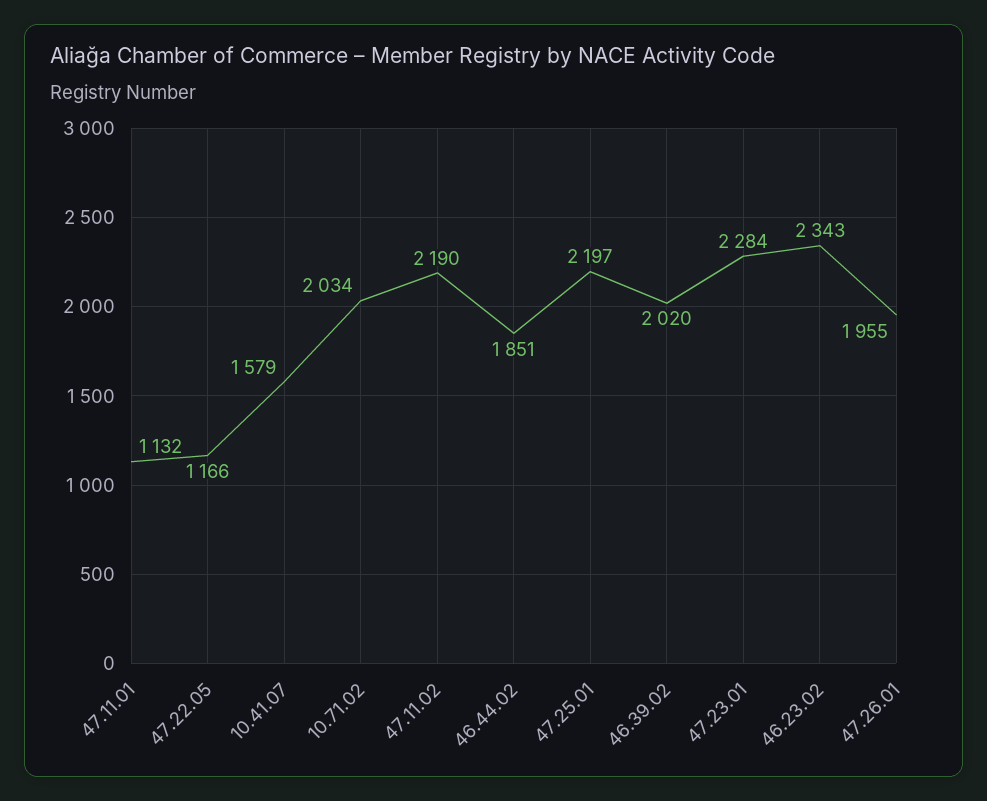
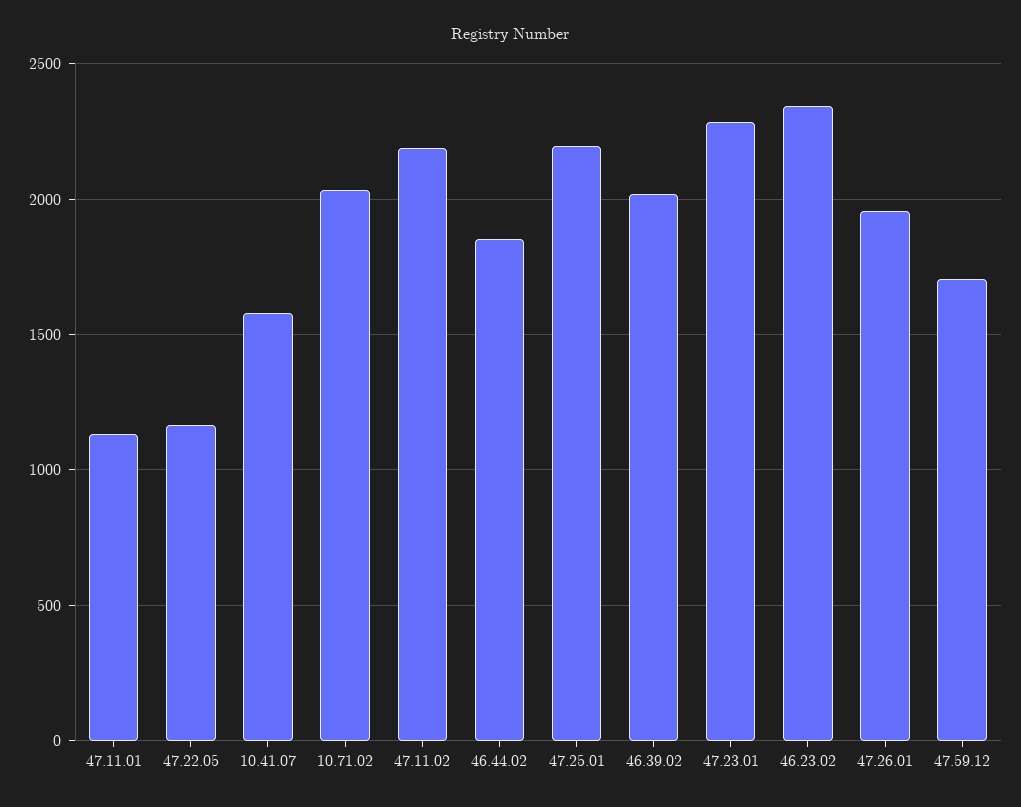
  {
    "47.11.01": 1132,
    "47.22.05": 1166,
    "10.41.07": 1579,
    "10.71.02": 2034,
    "47.11.02": 2190,
    "46.44.02": 1851,
    "47.25.01": 2197,
    "46.39.02": 2020,
    "47.23.01": 2284,
    "46.23.02": 2343,
-   "47.26.01": 1955
+   "47.26.01": 1955,
+   "47.59.12": 1700
  }

